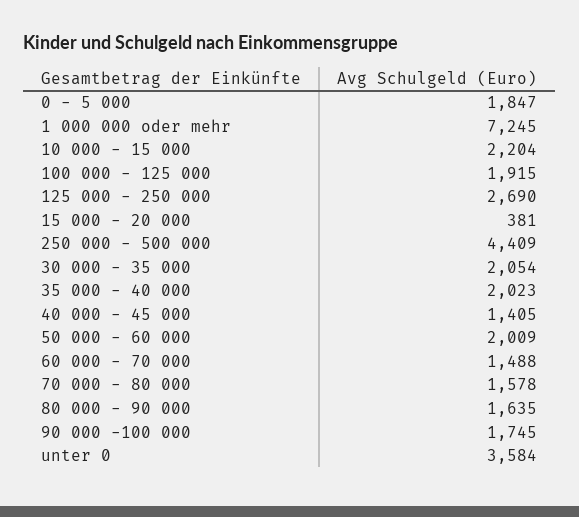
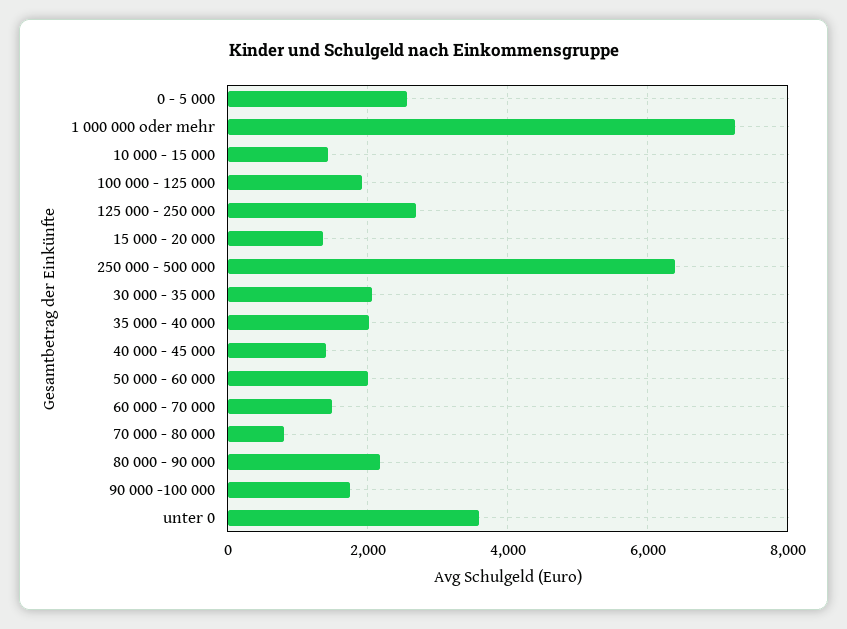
  {
-   "0 - 5 000": 1847,
+   "0 - 5 000": 2600,
    "1 000 000 oder mehr": 7245,
-   "10 000 - 15 000": 2204,
+   "10 000 - 15 000": 1400,
    "100 000 - 125 000": 1915,
    "125 000 - 250 000": 2690,
-   "15 000 - 20 000": 381,
+   "15 000 - 20 000": 1400,
-   "250 000 - 500 000": 4409,
+   "250 000 - 500 000": 6400,
    "30 000 - 35 000": 2054,
    "35 000 - 40 000": 2023,
    "40 000 - 45 000": 1405,
    "50 000 - 60 000": 2009,
    "60 000 - 70 000": 1488,
-   "70 000 - 80 000": 1578,
+   "70 000 - 80 000": 800,
-   "80 000 - 90 000": 1635,
+   "80 000 - 90 000": 2200,
    "90 000 -100 000": 1745,
    "unter 0": 3584
  }

